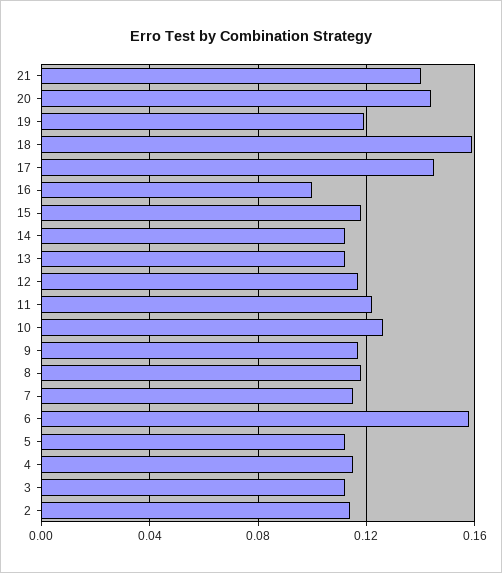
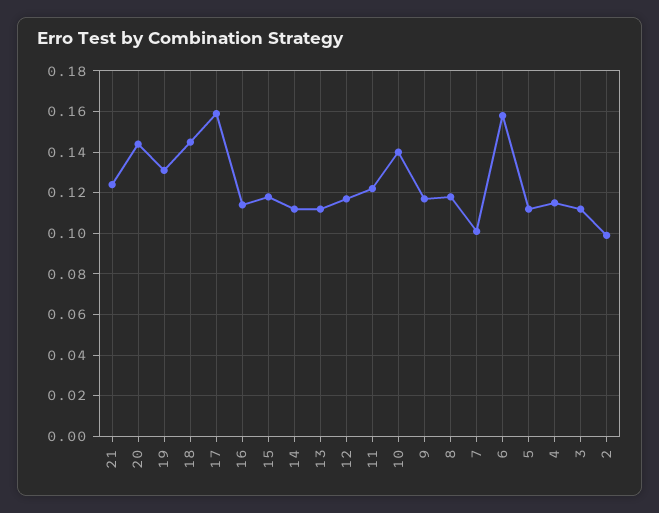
  {
-   "21": 0.14,
+   "21": 0.125,
    "20": 0.145,
-   "19": 0.12,
+   "19": 0.13,
-   "18": 0.16,
+   "18": 0.145,
-   "17": 0.145,
+   "17": 0.16,
-   "16": 0.1,
+   "16": 0.115,
    "15": 0.12,
    "14": 0.11,
    "13": 0.11,
    "12": 0.115,
    "11": 0.12,
-   "10": 0.125,
+   "10": 0.14,
    "9": 0.115,
    "8": 0.12,
-   "7": 0.115,
+   "7": 0.1,
    "6": 0.16,
    "5": 0.11,
    "4": 0.115,
    "3": 0.11,
-   "2": 0.115
+   "2": 0.1
  }

